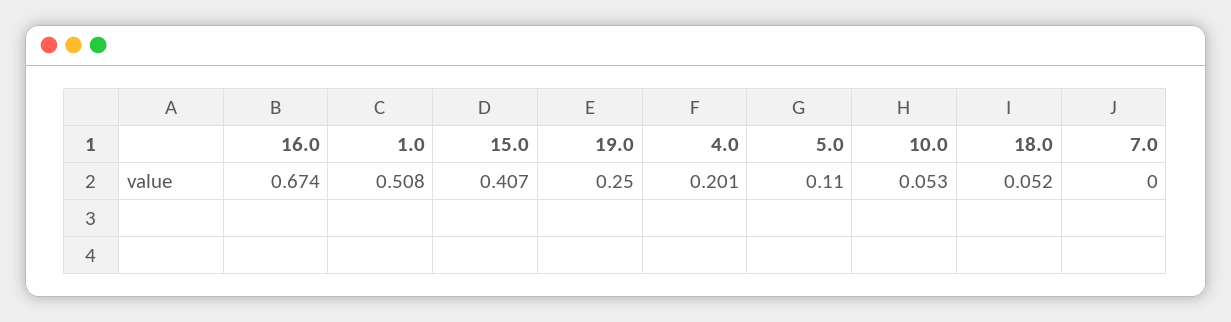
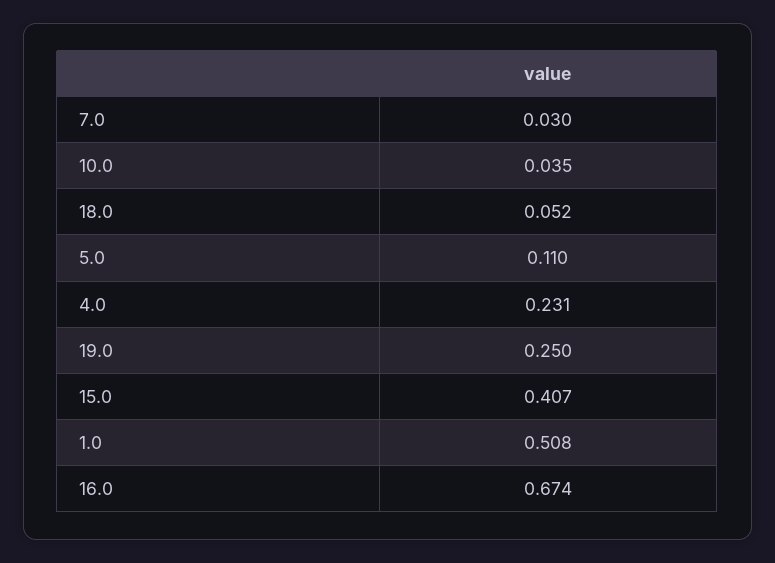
  {
    "16.0": 0.674,
    "1.0": 0.508,
    "15.0": 0.407,
    "19.0": 0.25,
-   "4.0": 0.201,
+   "4.0": 0.231,
    "5.0": 0.11,
-   "10.0": 0.053,
+   "10.0": 0.035,
    "18.0": 0.052,
-   "7.0": 0
+   "7.0": 0.03
  }

